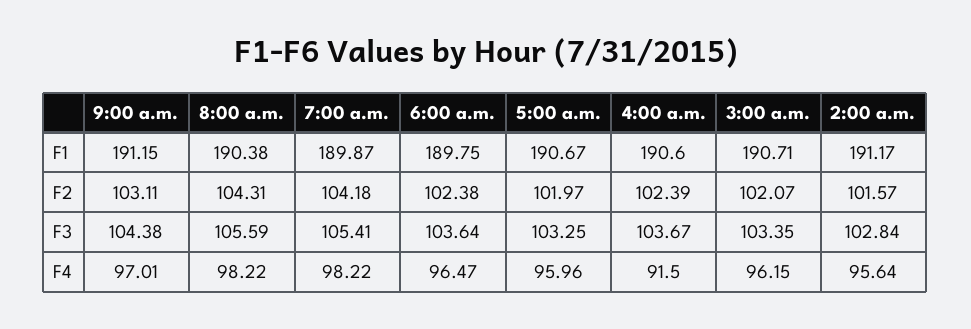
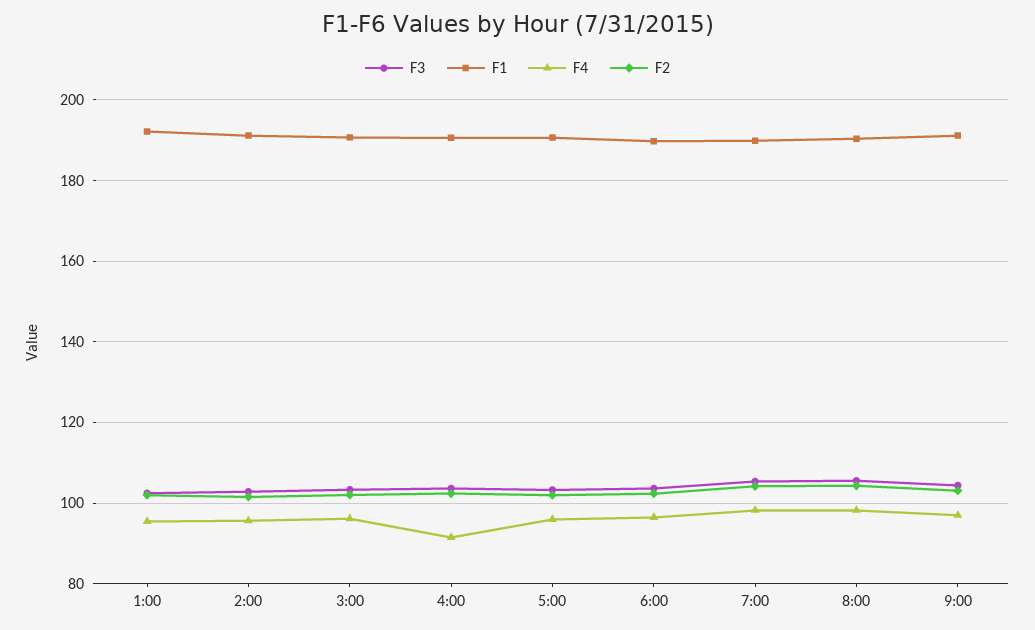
  {
    "F1": {
      "9:00 a.m.": 191.15,
      "8:00 a.m.": 190.38,
      "7:00 a.m.": 189.87,
      "6:00 a.m.": 189.75,
      "5:00 a.m.": 190.67,
      "4:00 a.m.": 190.6,
      "3:00 a.m.": 190.71,
-     "2:00 a.m.": 191.17
+     "2:00 a.m.": 191.17,
+     "1:00": 192
    },
    "F2": {
      "9:00 a.m.": 103.11,
      "8:00 a.m.": 104.31,
      "7:00 a.m.": 104.18,
      "6:00 a.m.": 102.38,
      "5:00 a.m.": 101.97,
      "4:00 a.m.": 102.39,
      "3:00 a.m.": 102.07,
-     "2:00 a.m.": 101.57
+     "2:00 a.m.": 101.57,
+     "1:00": 102
    },
    "F3": {
      "9:00 a.m.": 104.38,
      "8:00 a.m.": 105.59,
      "7:00 a.m.": 105.41,
      "6:00 a.m.": 103.64,
      "5:00 a.m.": 103.25,
      "4:00 a.m.": 103.67,
      "3:00 a.m.": 103.35,
-     "2:00 a.m.": 102.84
+     "2:00 a.m.": 102.84,
+     "1:00": 102
    },
    "F4": {
      "9:00 a.m.": 97.01,
      "8:00 a.m.": 98.22,
      "7:00 a.m.": 98.22,
      "6:00 a.m.": 96.47,
      "5:00 a.m.": 95.96,
      "4:00 a.m.": 91.5,
      "3:00 a.m.": 96.15,
-     "2:00 a.m.": 95.64
+     "2:00 a.m.": 95.64,
+     "1:00": 96
    }
  }

